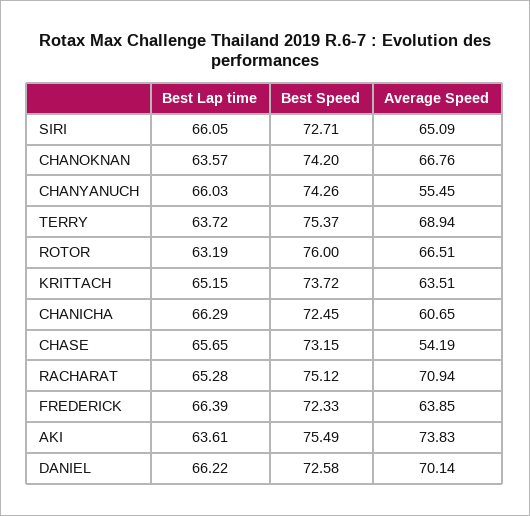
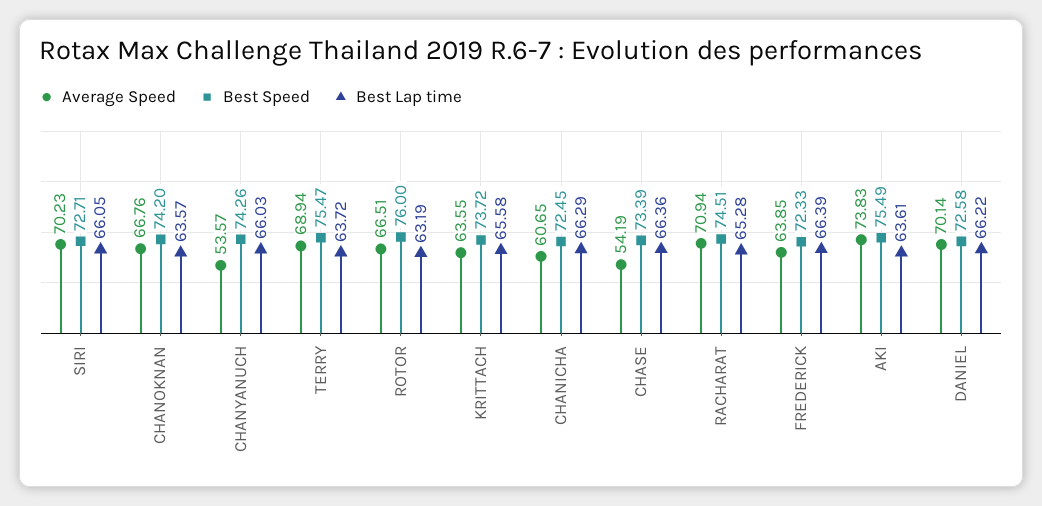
  {
    "Best Lap time": {
      "SIRI": 66.05,
      "CHANOKNAN": 63.57,
      "CHANYANUCH": 66.03,
      "TERRY": 63.72,
      "ROTOR": 63.19,
-     "KRITTACH": 65.15,
+     "KRITTACH": 65.58,
      "CHANICHA": 66.29,
-     "CHASE": 65.65,
+     "CHASE": 66.36,
      "RACHARAT": 65.28,
      "FREDERICK": 66.39,
      "AKI": 63.61,
      "DANIEL": 66.22
    },
    "Best Speed": {
      "SIRI": 72.71,
      "CHANOKNAN": 74.2,
      "CHANYANUCH": 74.26,
-     "TERRY": 75.37,
+     "TERRY": 75.47,
      "ROTOR": 76,
      "KRITTACH": 73.72,
      "CHANICHA": 72.45,
-     "CHASE": 73.15,
+     "CHASE": 73.39,
-     "RACHARAT": 75.12,
+     "RACHARAT": 74.51,
      "FREDERICK": 72.33,
      "AKI": 75.49,
      "DANIEL": 72.58
    },
    "Average Speed": {
-     "SIRI": 65.09,
+     "SIRI": 70.23,
      "CHANOKNAN": 66.76,
-     "CHANYANUCH": 55.45,
+     "CHANYANUCH": 53.57,
      "TERRY": 68.94,
      "ROTOR": 66.51,
-     "KRITTACH": 63.51,
+     "KRITTACH": 63.55,
      "CHANICHA": 60.65,
      "CHASE": 54.19,
      "RACHARAT": 70.94,
      "FREDERICK": 63.85,
      "AKI": 73.83,
      "DANIEL": 70.14
    }
  }

